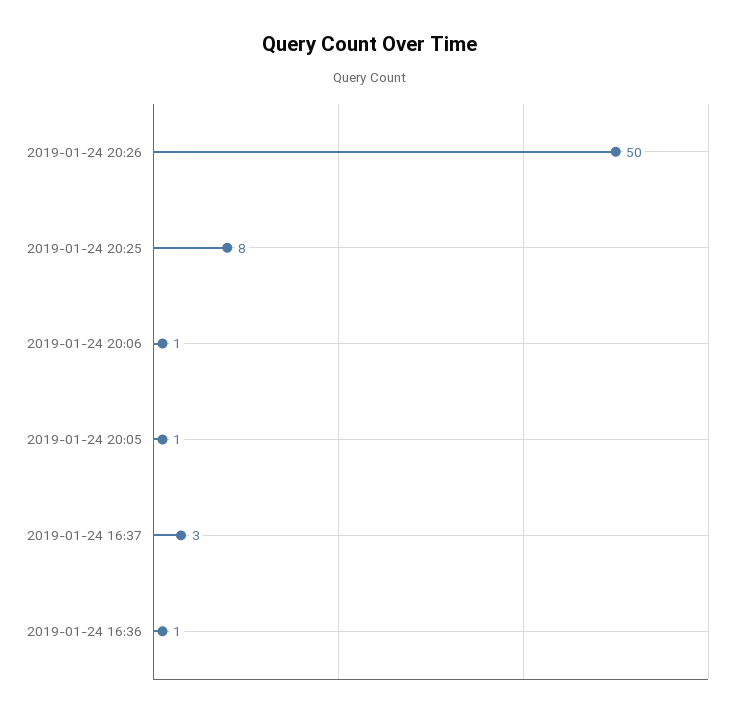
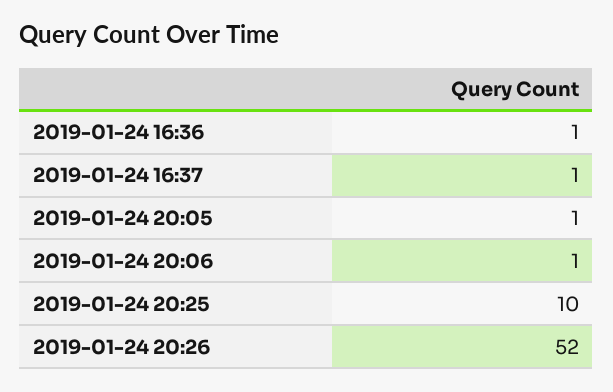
  {
-   "2019-01-24 20:26": 50,
+   "2019-01-24 20:26": 52,
-   "2019-01-24 20:25": 8,
+   "2019-01-24 20:25": 10,
    "2019-01-24 20:06": 1,
    "2019-01-24 20:05": 1,
-   "2019-01-24 16:37": 3,
+   "2019-01-24 16:37": 1,
    "2019-01-24 16:36": 1
  }

